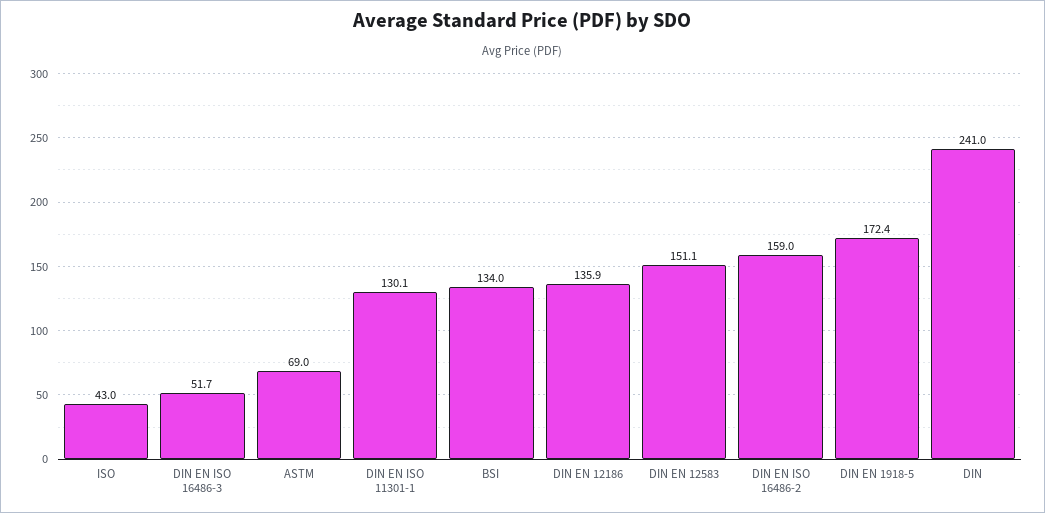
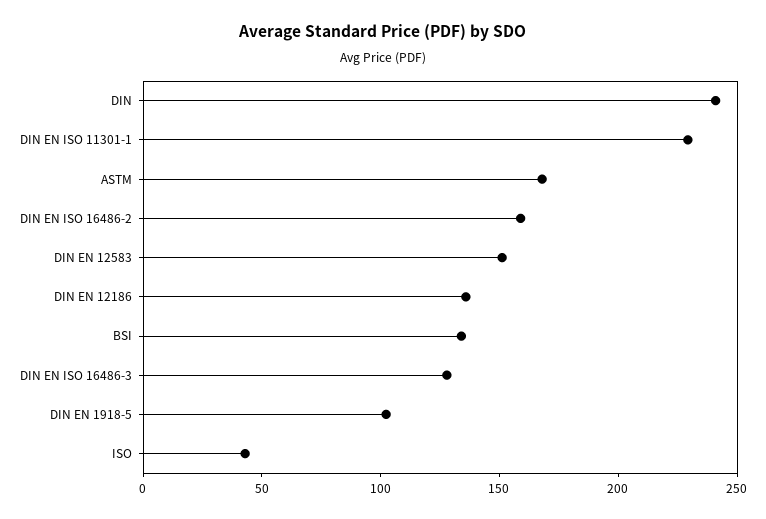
  {
    "ISO": 43,
-   "DIN EN ISO 16486-3": 51.7,
+   "DIN EN ISO 16486-3": 130,
-   "ASTM": 69,
+   "ASTM": 170,
-   "DIN EN ISO 11301-1": 130.1,
+   "DIN EN ISO 11301-1": 230,
    "BSI": 134,
    "DIN EN 12186": 135.9,
    "DIN EN 12583": 151.1,
    "DIN EN ISO 16486-2": 159,
-   "DIN EN 1918-5": 172.4,
+   "DIN EN 1918-5": 100,
    "DIN": 241
  }

